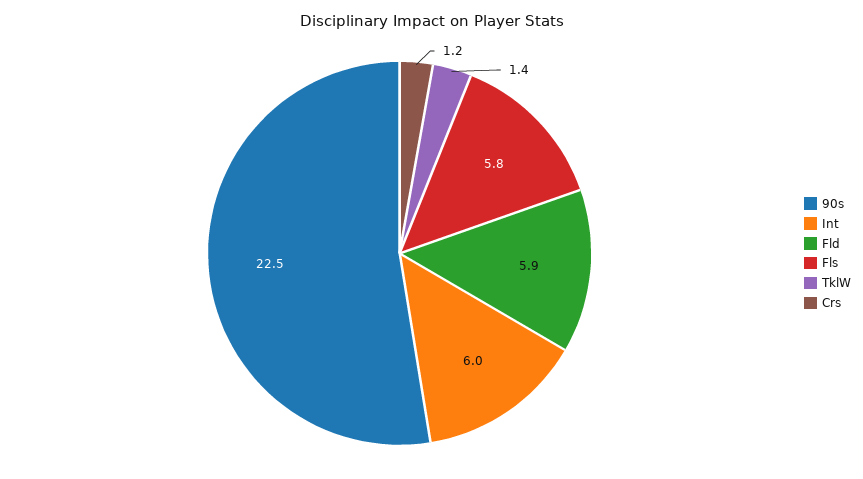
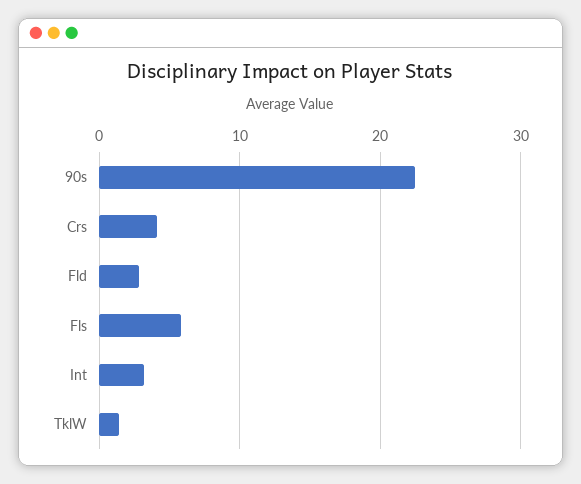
  {
    "90s": 22.5,
-   "Int": 6,
+   "Int": 3,
-   "Fld": 5.9,
+   "Fld": 3,
    "Fls": 5.8,
    "TklW": 1.4,
-   "Crs": 1.2
+   "Crs": 4
  }

